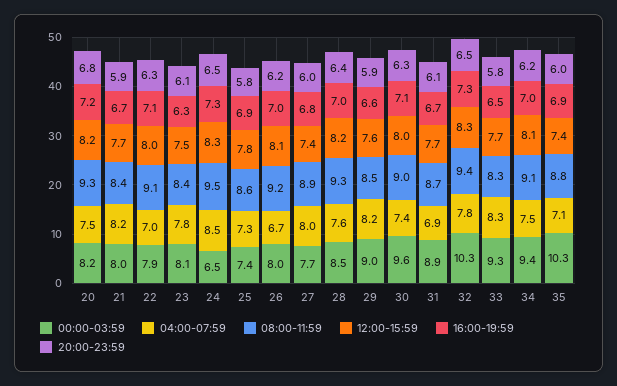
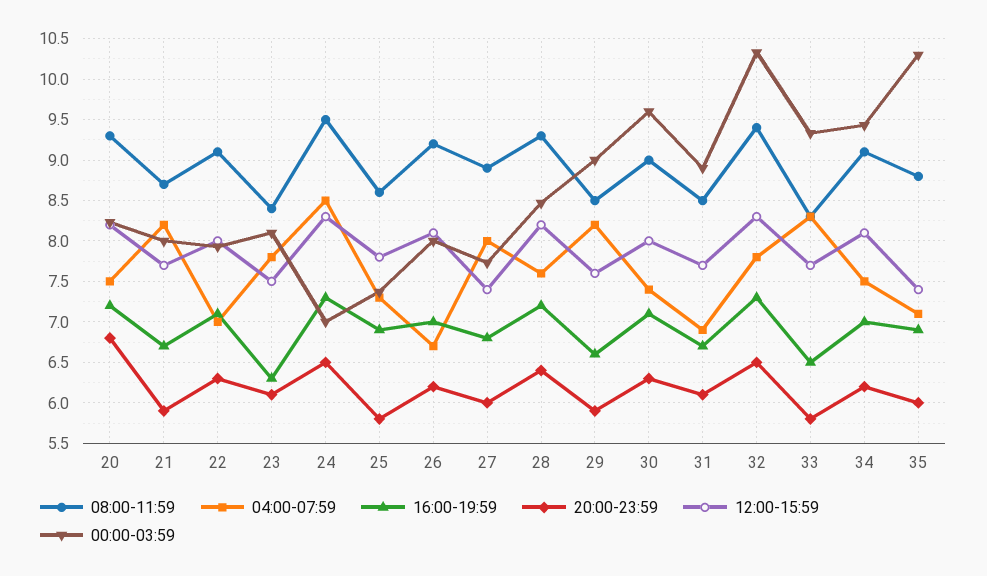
  {
    "00:00-03:59": {
      "20": 8.2,
      "21": 8,
      "22": 7.9,
      "23": 8.1,
-     "24": 6.5,
+     "24": 7,
      "25": 7.4,
      "26": 8,
      "27": 7.7,
      "28": 8.5,
      "29": 9,
      "30": 9.6,
      "31": 8.9,
      "32": 10.3,
      "33": 9.3,
      "34": 9.4,
      "35": 10.3
    },
    "04:00-07:59": {
      "20": 7.5,
      "21": 8.2,
      "22": 7,
      "23": 7.8,
      "24": 8.5,
      "25": 7.3,
      "26": 6.7,
      "27": 8,
      "28": 7.6,
      "29": 8.2,
      "30": 7.4,
      "31": 6.9,
      "32": 7.8,
      "33": 8.3,
      "34": 7.5,
      "35": 7.1
    },
    "08:00-11:59": {
      "20": 9.3,
-     "21": 8.4,
+     "21": 8.7,
      "22": 9.1,
      "23": 8.4,
      "24": 9.5,
      "25": 8.6,
      "26": 9.2,
      "27": 8.9,
      "28": 9.3,
      "29": 8.5,
      "30": 9,
-     "31": 8.7,
+     "31": 8.5,
      "32": 9.4,
      "33": 8.3,
      "34": 9.1,
      "35": 8.8
    },
    "12:00-15:59": {
      "20": 8.2,
      "21": 7.7,
      "22": 8,
      "23": 7.5,
      "24": 8.3,
      "25": 7.8,
      "26": 8.1,
      "27": 7.4,
      "28": 8.2,
      "29": 7.6,
      "30": 8,
      "31": 7.7,
      "32": 8.3,
      "33": 7.7,
      "34": 8.1,
      "35": 7.4
    },
    "16:00-19:59": {
      "20": 7.2,
      "21": 6.7,
      "22": 7.1,
      "23": 6.3,
      "24": 7.3,
      "25": 6.9,
      "26": 7,
      "27": 6.8,
-     "28": 7,
+     "28": 7.2,
      "29": 6.6,
      "30": 7.1,
      "31": 6.7,
      "32": 7.3,
      "33": 6.5,
      "34": 7,
      "35": 6.9
    },
    "20:00-23:59": {
      "20": 6.8,
      "21": 5.9,
      "22": 6.3,
      "23": 6.1,
      "24": 6.5,
      "25": 5.8,
      "26": 6.2,
      "27": 6,
      "28": 6.4,
      "29": 5.9,
      "30": 6.3,
      "31": 6.1,
      "32": 6.5,
      "33": 5.8,
      "34": 6.2,
      "35": 6
    }
  }

